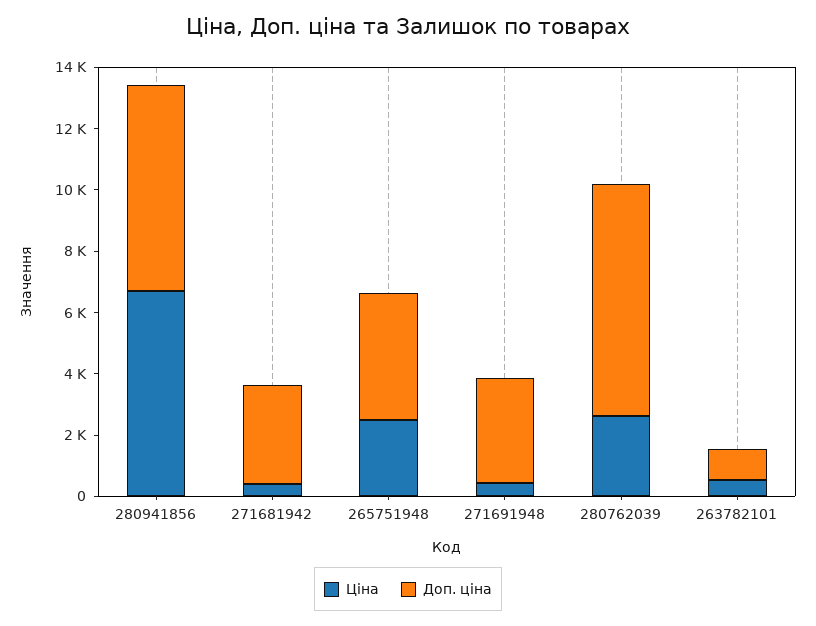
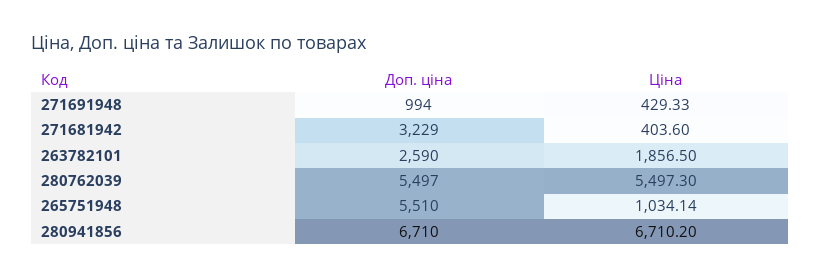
  {
    "Ціна": {
      "280941856": 6710.2,
      "271681942": 403.6,
-     "265751948": 2500,
+     "265751948": 1034.14,
      "271691948": 429.33,
-     "280762039": 2500,
+     "280762039": 5497.3,
-     "263782101": 500
+     "263782101": 1856.5
    },
    "Доп. ціна": {
      "280941856": 6710,
      "271681942": 3229,
-     "265751948": 4000,
+     "265751948": 5510,
-     "271691948": 3500,
+     "271691948": 994,
-     "280762039": 7500,
+     "280762039": 5497,
-     "263782101": 1000
+     "263782101": 2590
    }
  }

